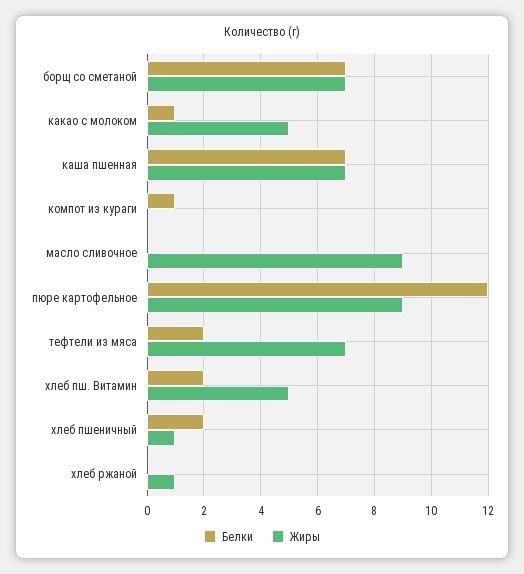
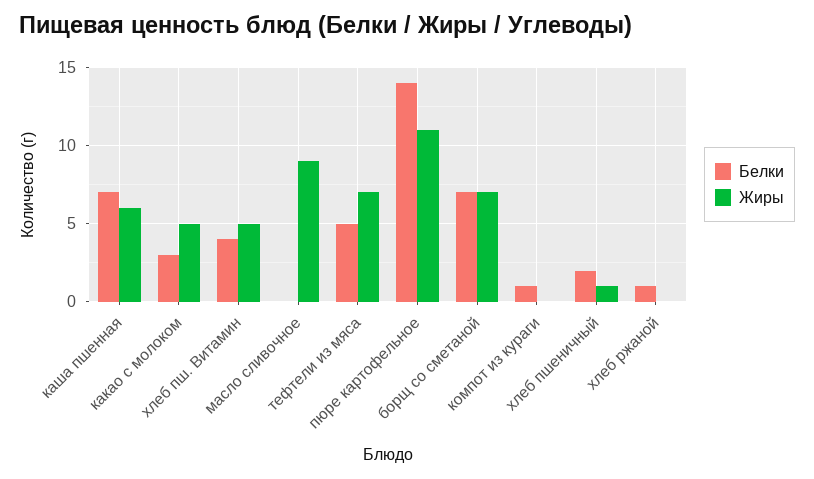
  {
    "Белки": {
      "борщ со сметаной": 7,
-     "какао с молоком": 1,
+     "какао с молоком": 3,
      "каша пшенная": 7,
      "компот из кураги": 1,
      "масло сливочное": 0,
-     "пюре картофельное": 12,
+     "пюре картофельное": 14,
-     "тефтели из мяса": 2,
+     "тефтели из мяса": 5,
-     "хлеб пш. Витамин": 2,
+     "хлеб пш. Витамин": 4,
      "хлеб пшеничный": 2,
-     "хлеб ржаной": 0
+     "хлеб ржаной": 1
    },
    "Жиры": {
      "борщ со сметаной": 7,
      "какао с молоком": 5,
-     "каша пшенная": 7,
+     "каша пшенная": 6,
      "компот из кураги": 0,
      "масло сливочное": 9,
-     "пюре картофельное": 9,
+     "пюре картофельное": 11,
      "тефтели из мяса": 7,
      "хлеб пш. Витамин": 5,
      "хлеб пшеничный": 1,
-     "хлеб ржаной": 1
+     "хлеб ржаной": 0
    }
  }

